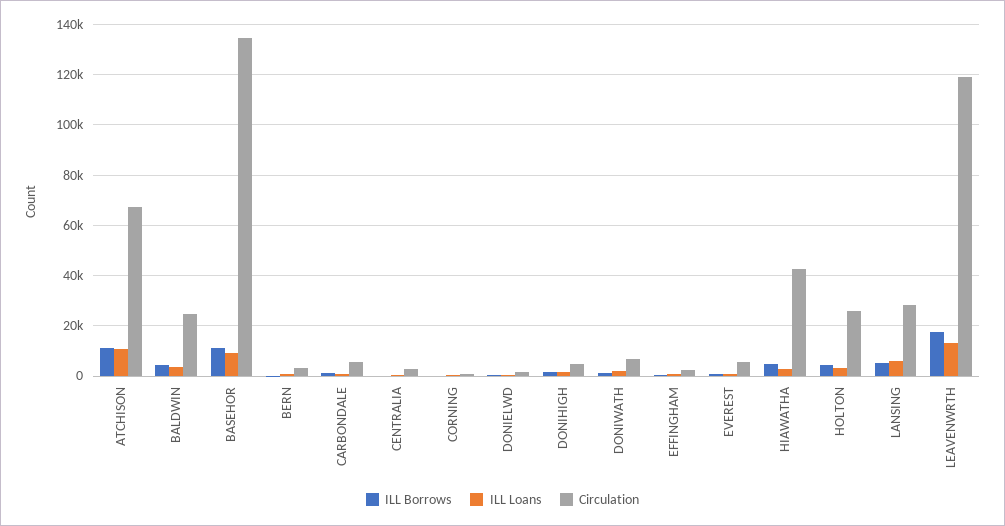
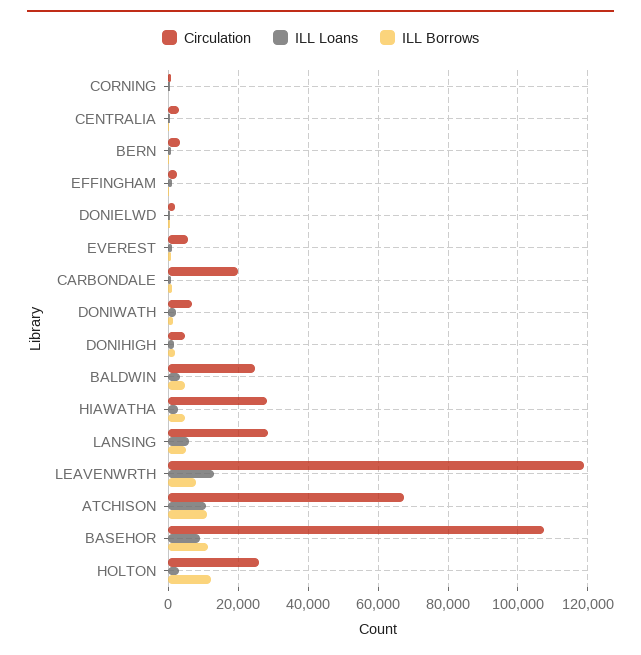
  {
    "ILL Borrows": {
      "ATCHISON": 12000,
      "BALDWIN": 4000,
      "BASEHOR": 12000,
      "BERN": 0,
      "CARBONDALE": 2000,
      "CENTRALIA": 0,
      "CORNING": 0,
      "DONIELWD": 0,
      "DONIHIGH": 2000,
      "DONIWATH": 2000,
      "EFFINGHAM": 0,
      "EVEREST": 0,
      "HIAWATHA": 4000,
-     "HOLTON": 5000,
+     "HOLTON": 12000,
      "LANSING": 6000,
-     "LEAVENWRTH": 17500
+     "LEAVENWRTH": 8000
    },
    "ILL Loans": {
      "ATCHISON": 10000,
      "BALDWIN": 4000,
      "BASEHOR": 10000,
      "BERN": 0,
      "CARBONDALE": 0,
      "CENTRALIA": 0,
      "CORNING": 0,
      "DONIELWD": 0,
      "DONIHIGH": 2000,
      "DONIWATH": 2000,
      "EFFINGHAM": 0,
      "EVEREST": 0,
      "HIAWATHA": 2000,
      "HOLTON": 4000,
      "LANSING": 6000,
      "LEAVENWRTH": 14000
    },
    "Circulation": {
      "ATCHISON": 68000,
      "BALDWIN": 24000,
-     "BASEHOR": 135000,
+     "BASEHOR": 108000,
      "BERN": 4000,
-     "CARBONDALE": 5000,
+     "CARBONDALE": 20000,
      "CENTRALIA": 2000,
      "CORNING": 0,
      "DONIELWD": 2000,
      "DONIHIGH": 4000,
      "DONIWATH": 6000,
      "EFFINGHAM": 2000,
      "EVEREST": 6000,
-     "HIAWATHA": 42500,
+     "HIAWATHA": 28000,
      "HOLTON": 26000,
      "LANSING": 28000,
      "LEAVENWRTH": 120000
    }
  }

